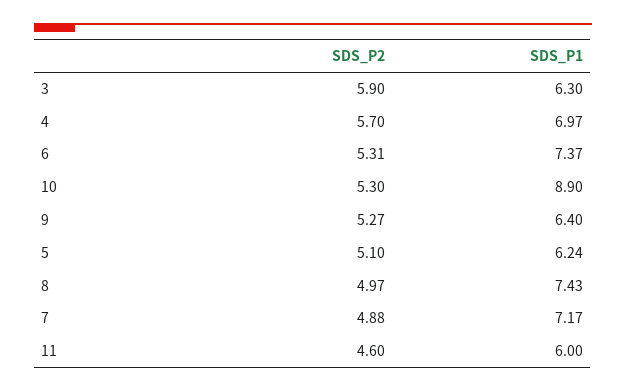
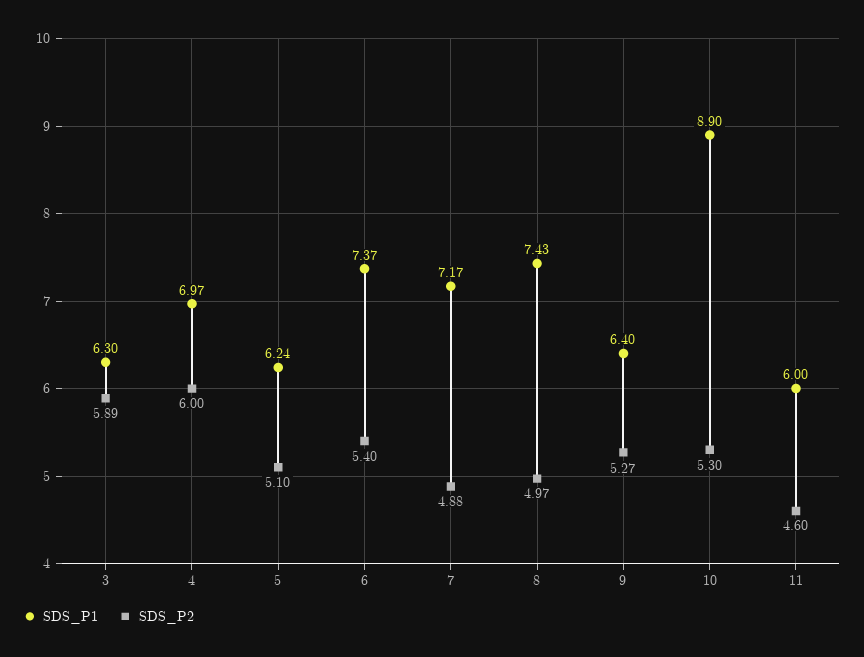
  {
    "SDS_P2": {
-     "3": 5.9,
+     "3": 5.89,
-     "4": 5.7,
+     "4": 6,
-     "6": 5.31,
+     "6": 5.4,
      "10": 5.3,
      "9": 5.27,
      "5": 5.1,
      "8": 4.97,
      "7": 4.88,
      "11": 4.6
    },
    "SDS_P1": {
      "3": 6.3,
      "4": 6.97,
      "6": 7.37,
      "10": 8.9,
      "9": 6.4,
      "5": 6.24,
      "8": 7.43,
      "7": 7.17,
      "11": 6
    }
  }

